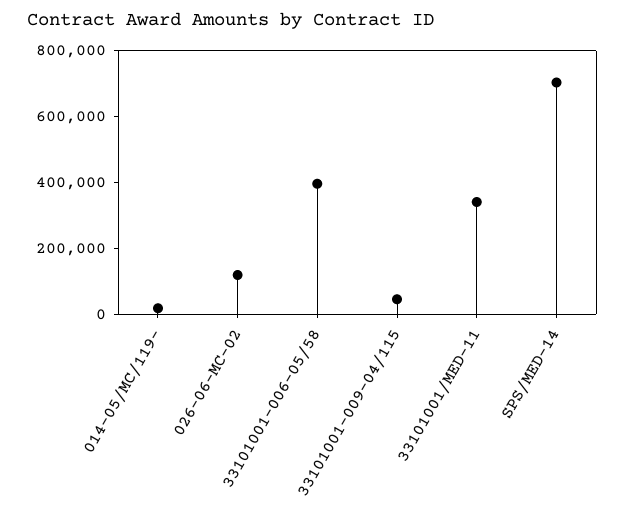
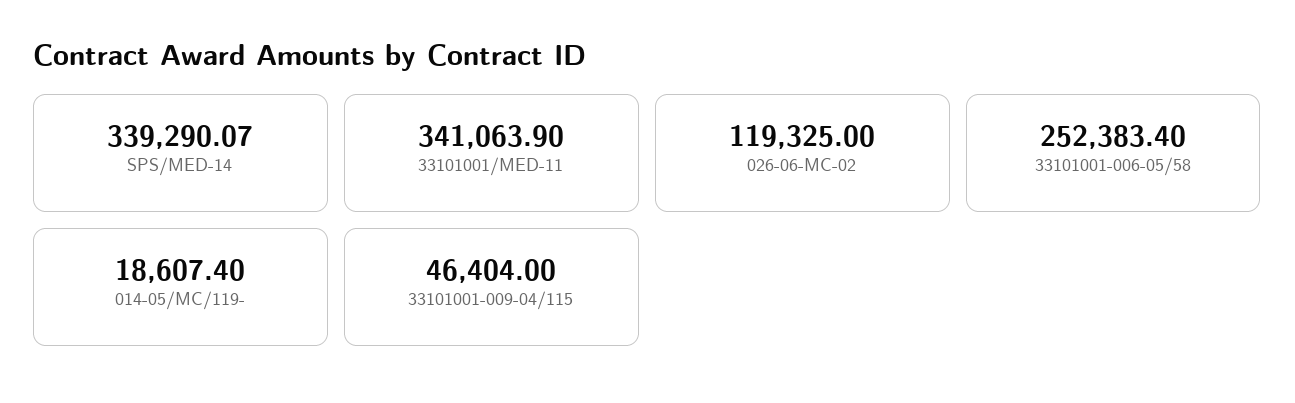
  {
    "014-05/MC/119-": 18607.4,
    "026-06-MC-02": 119325,
-   "33101001-006-05/58": 400000,
+   "33101001-006-05/58": 252383.4,
    "33101001-009-04/115": 46404,
    "33101001/MED-11": 341063.9,
-   "SPS/MED-14": 700000
+   "SPS/MED-14": 339290.07
  }

